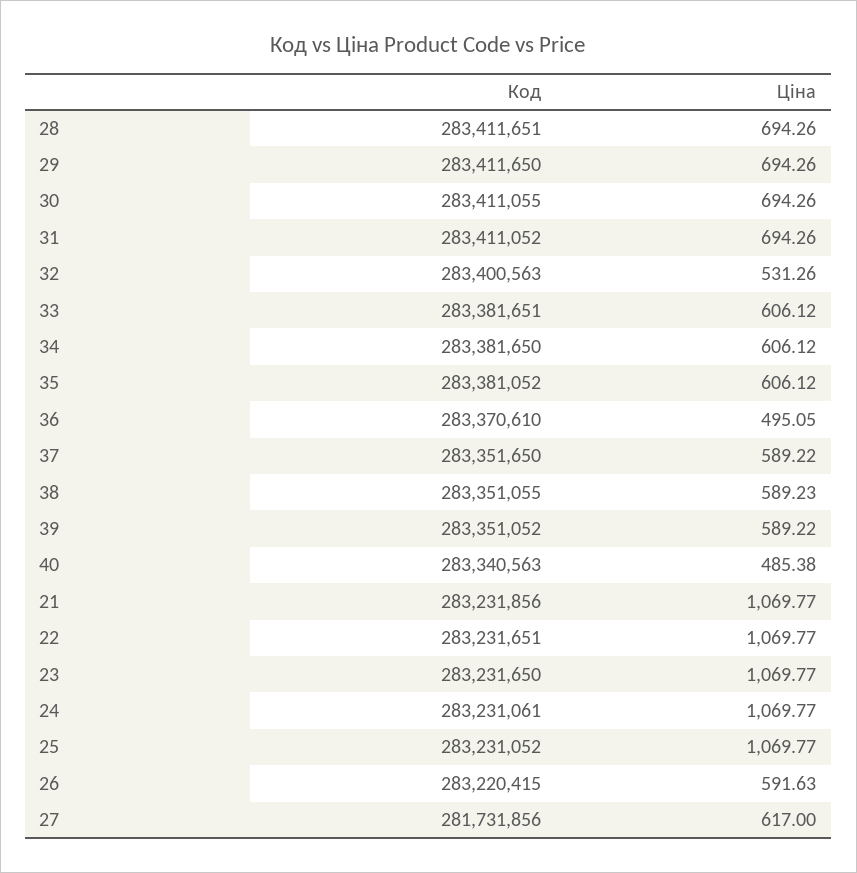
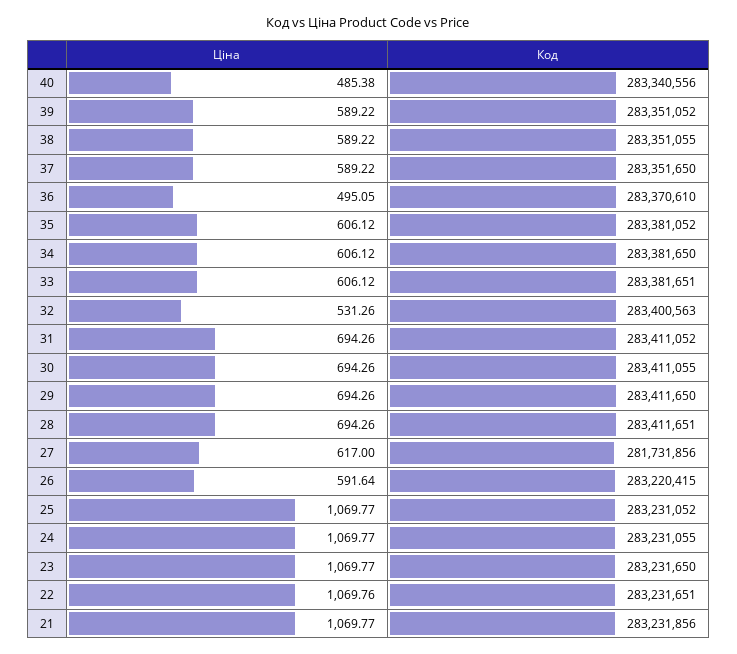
  {
    "Код": {
      "28": 283411651,
      "29": 283411650,
      "30": 283411055,
      "31": 283411052,
      "32": 283400563,
      "33": 283381651,
      "34": 283381650,
      "35": 283381052,
      "36": 283370610,
      "37": 283351650,
      "38": 283351055,
      "39": 283351052,
-     "40": 283340563,
+     "40": 283340556,
      "21": 283231856,
      "22": 283231651,
      "23": 283231650,
-     "24": 283231061,
+     "24": 283231055,
      "25": 283231052,
      "26": 283220415,
      "27": 281731856
    },
    "Ціна": {
      "28": 694.26,
      "29": 694.26,
      "30": 694.26,
      "31": 694.26,
      "32": 531.26,
      "33": 606.12,
      "34": 606.12,
      "35": 606.12,
      "36": 495.05,
      "37": 589.22,
-     "38": 589.23,
+     "38": 589.22,
      "39": 589.22,
      "40": 485.38,
      "21": 1069.77,
-     "22": 1069.77,
+     "22": 1069.76,
      "23": 1069.77,
      "24": 1069.77,
      "25": 1069.77,
-     "26": 591.63,
+     "26": 591.64,
      "27": 617
    }
  }

